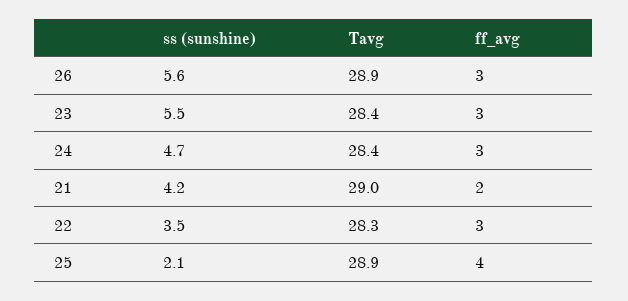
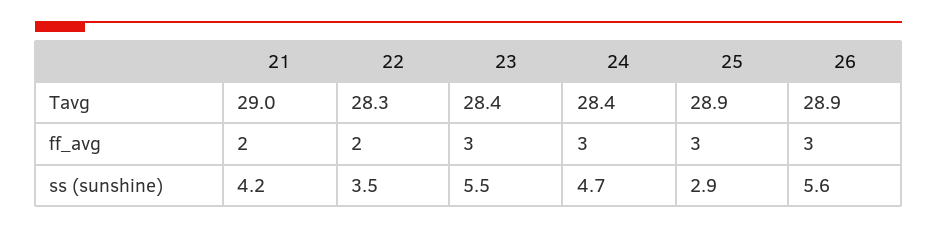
  {
    "ss (sunshine)": {
      "26": 5.6,
      "23": 5.5,
      "24": 4.7,
      "21": 4.2,
      "22": 3.5,
-     "25": 2.1
+     "25": 2.9
    },
    "Tavg": {
      "26": 28.9,
      "23": 28.4,
      "24": 28.4,
      "21": 29,
      "22": 28.3,
      "25": 28.9
    },
    "ff_avg": {
      "26": 3,
      "23": 3,
      "24": 3,
      "21": 2,
-     "22": 3,
+     "22": 2,
-     "25": 4
+     "25": 3
    }
  }

